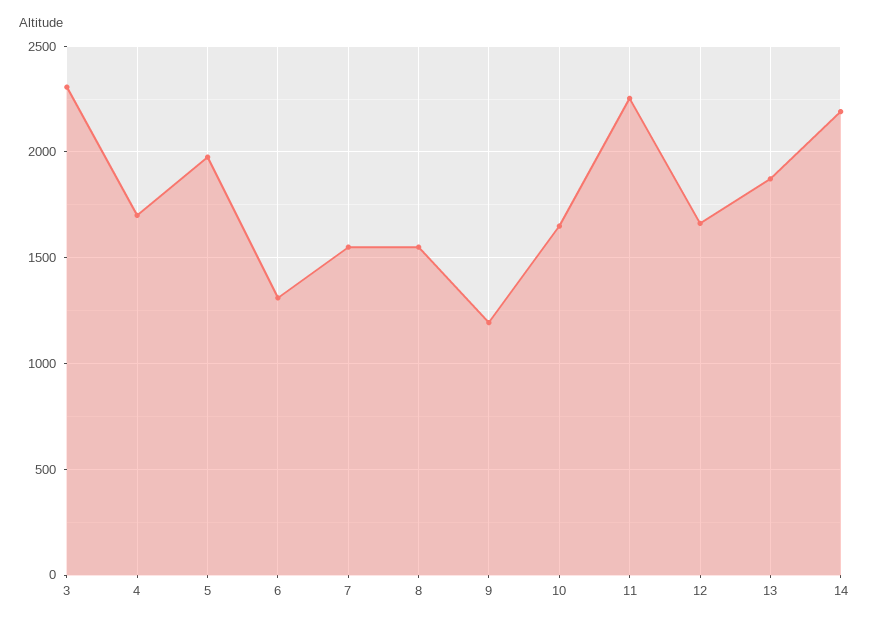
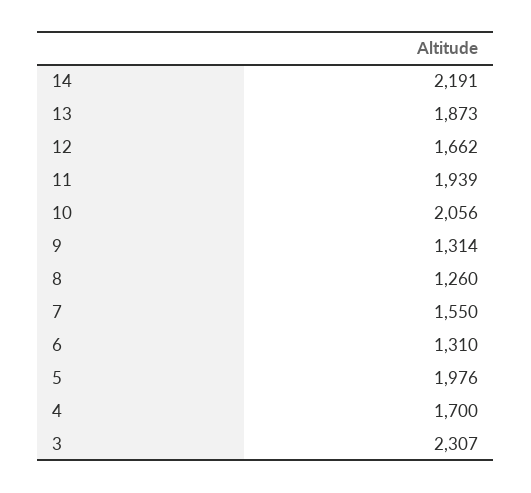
  {
    "3": 2307,
    "4": 1700,
    "5": 1976,
    "6": 1310,
    "7": 1550,
-   "8": 1550,
+   "8": 1260,
-   "9": 1200,
+   "9": 1314,
-   "10": 1650,
+   "10": 2056,
-   "11": 2250,
+   "11": 1939,
    "12": 1662,
    "13": 1873,
    "14": 2191
  }

